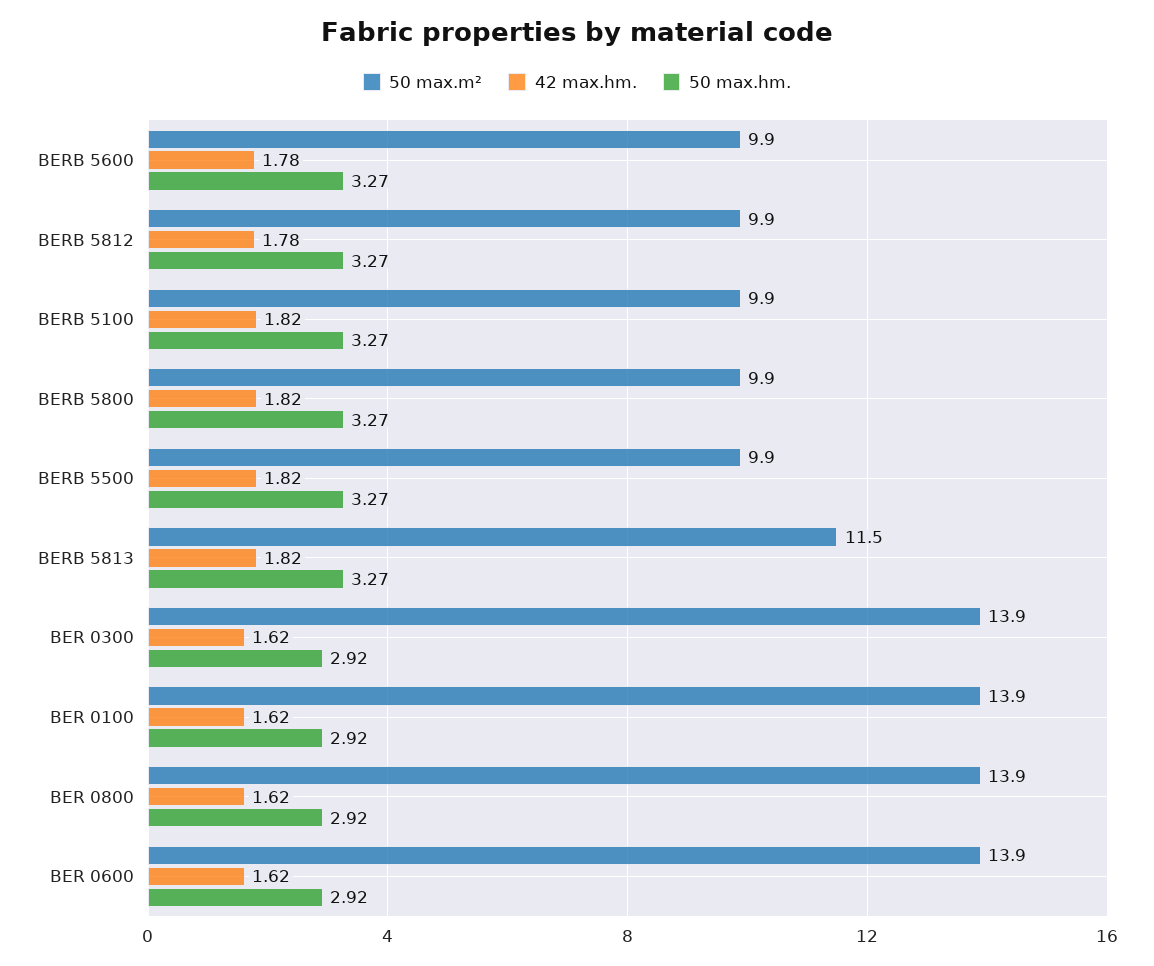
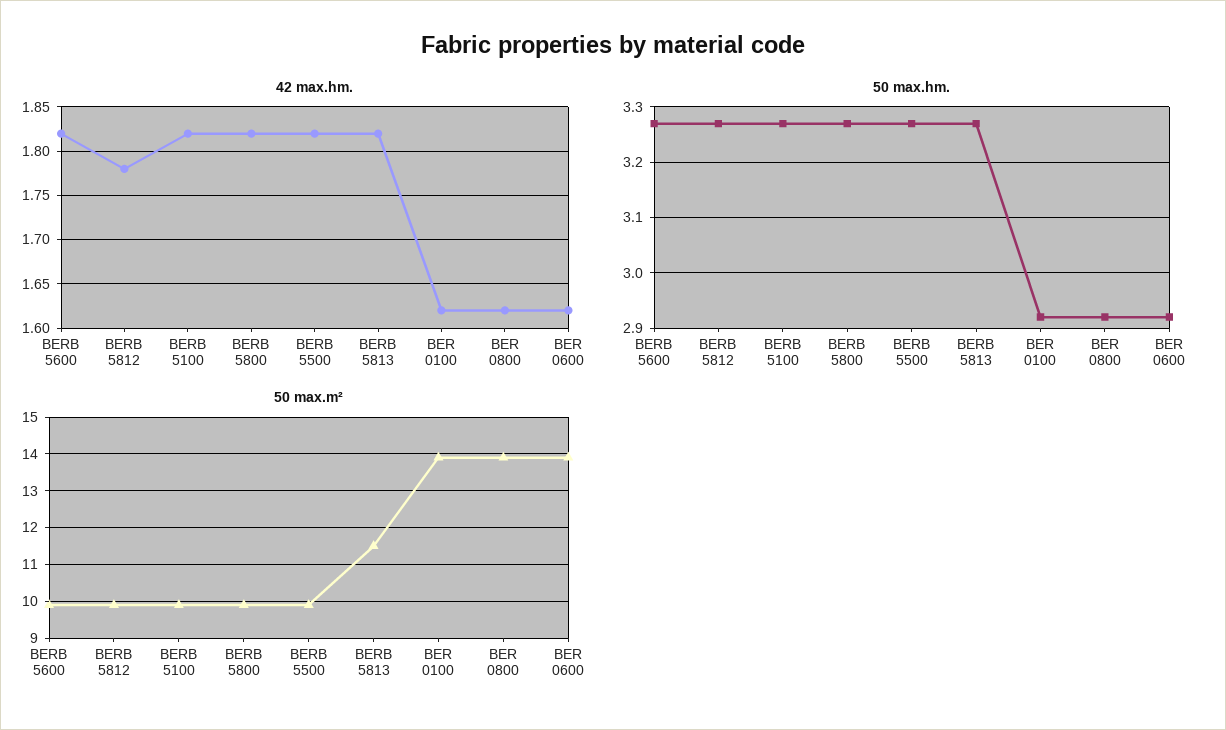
  {
    "50 max.m²": {
      "BERB 5600": 9.9,
      "BERB 5812": 9.9,
      "BERB 5100": 9.9,
      "BERB 5800": 9.9,
      "BERB 5500": 9.9,
      "BERB 5813": 11.5,
-     "BER 0300": 13.9,
      "BER 0100": 13.9,
      "BER 0800": 13.9,
      "BER 0600": 13.9
    },
    "42 max.hm.": {
-     "BERB 5600": 1.78,
+     "BERB 5600": 1.82,
      "BERB 5812": 1.78,
      "BERB 5100": 1.82,
      "BERB 5800": 1.82,
      "BERB 5500": 1.82,
      "BERB 5813": 1.82,
-     "BER 0300": 1.62,
      "BER 0100": 1.62,
      "BER 0800": 1.62,
      "BER 0600": 1.62
    },
    "50 max.hm.": {
      "BERB 5600": 3.27,
      "BERB 5812": 3.27,
      "BERB 5100": 3.27,
      "BERB 5800": 3.27,
      "BERB 5500": 3.27,
      "BERB 5813": 3.27,
-     "BER 0300": 2.92,
      "BER 0100": 2.92,
      "BER 0800": 2.92,
      "BER 0600": 2.92
    }
  }

